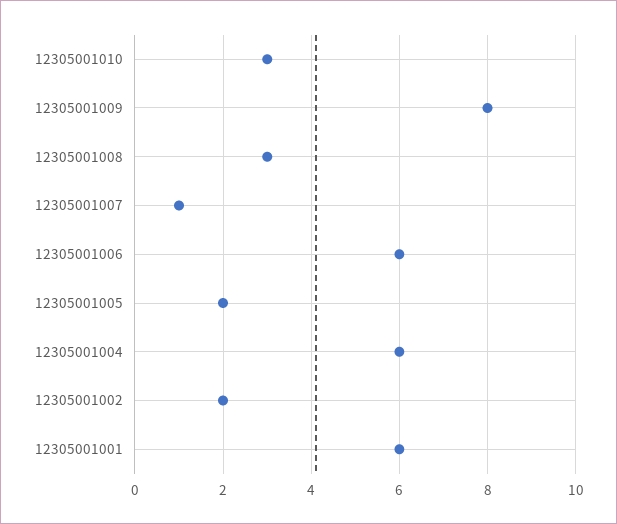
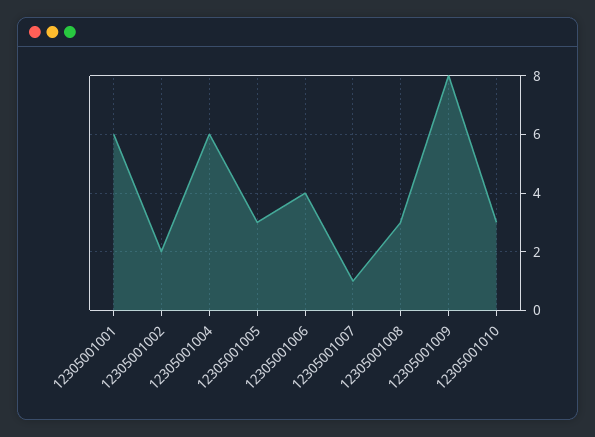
  {
    "12305001010": 3,
    "12305001009": 8,
    "12305001008": 3,
    "12305001007": 1,
-   "12305001006": 6,
+   "12305001006": 4,
-   "12305001005": 2,
+   "12305001005": 3,
    "12305001004": 6,
    "12305001002": 2,
    "12305001001": 6
  }

